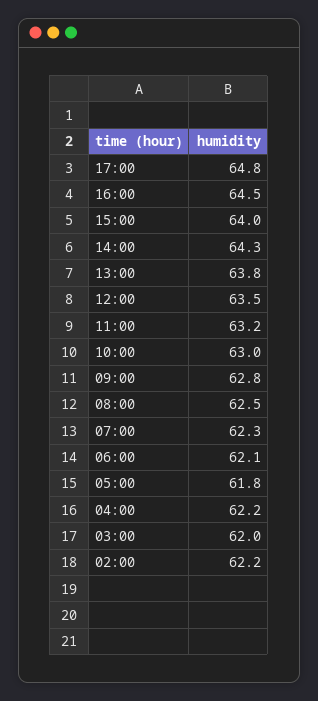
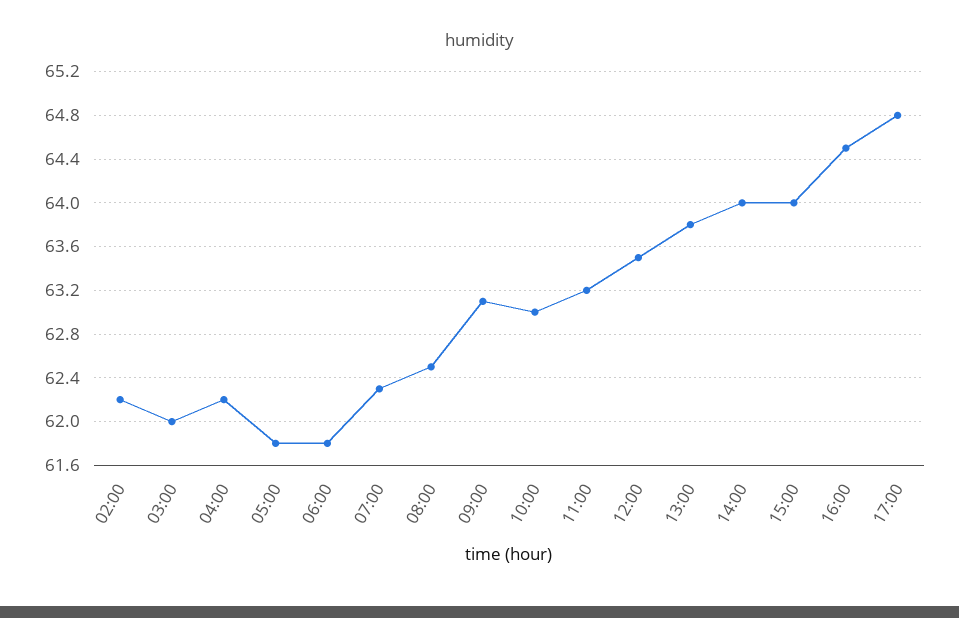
  {
    "17:00": 64.8,
    "16:00": 64.5,
    "15:00": 64,
-   "14:00": 64.3,
+   "14:00": 64,
    "13:00": 63.8,
    "12:00": 63.5,
    "11:00": 63.2,
    "10:00": 63,
-   "09:00": 62.8,
+   "09:00": 63.1,
    "08:00": 62.5,
    "07:00": 62.3,
-   "06:00": 62.1,
+   "06:00": 61.8,
    "05:00": 61.8,
    "04:00": 62.2,
    "03:00": 62,
    "02:00": 62.2
  }

